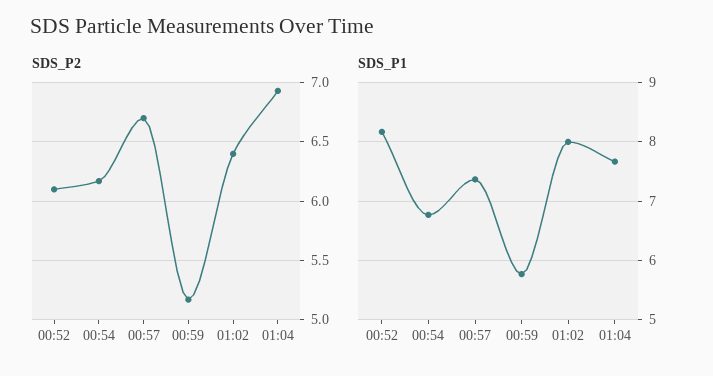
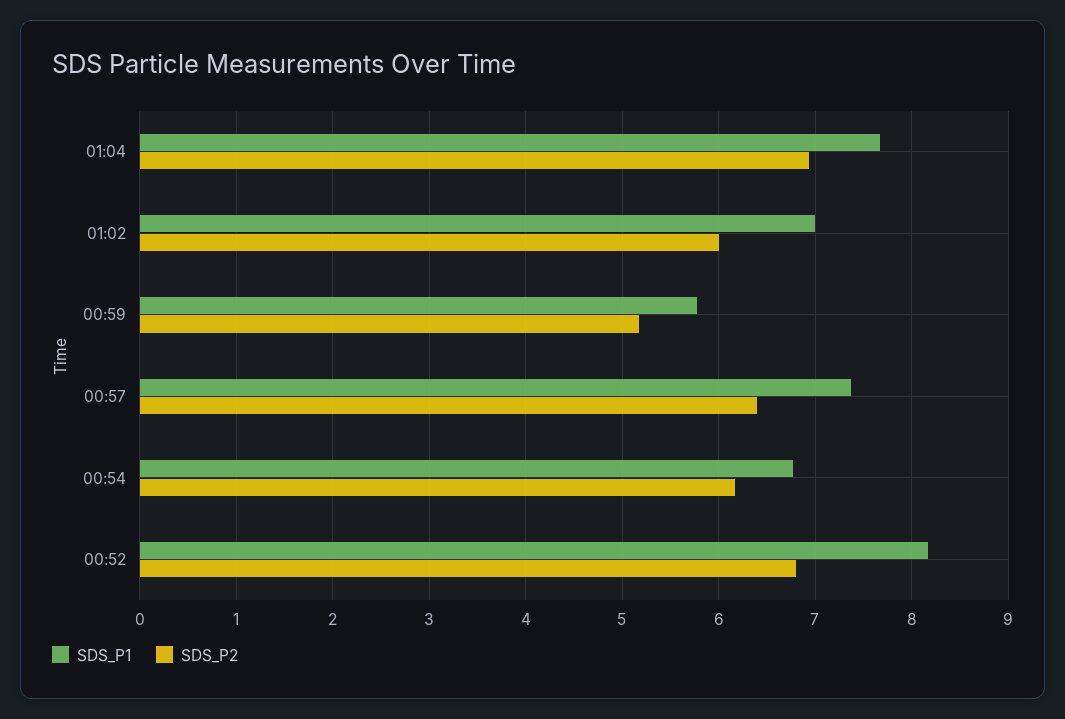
  {
    "SDS_P2": {
-     "00:52": 6.1,
+     "00:52": 6.8,
      "00:54": 6.2,
-     "00:57": 6.7,
+     "00:57": 6.4,
      "00:59": 5.2,
-     "01:02": 6.4,
+     "01:02": 6,
      "01:04": 6.9
    },
    "SDS_P1": {
      "00:52": 8.2,
      "00:54": 6.8,
      "00:57": 7.4,
      "00:59": 5.8,
-     "01:02": 8,
+     "01:02": 7,
      "01:04": 7.7
    }
  }

